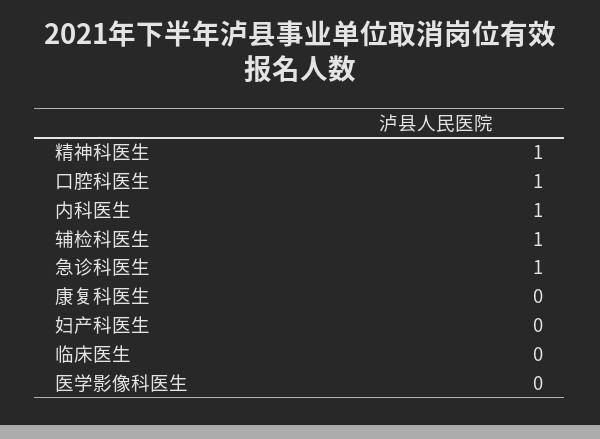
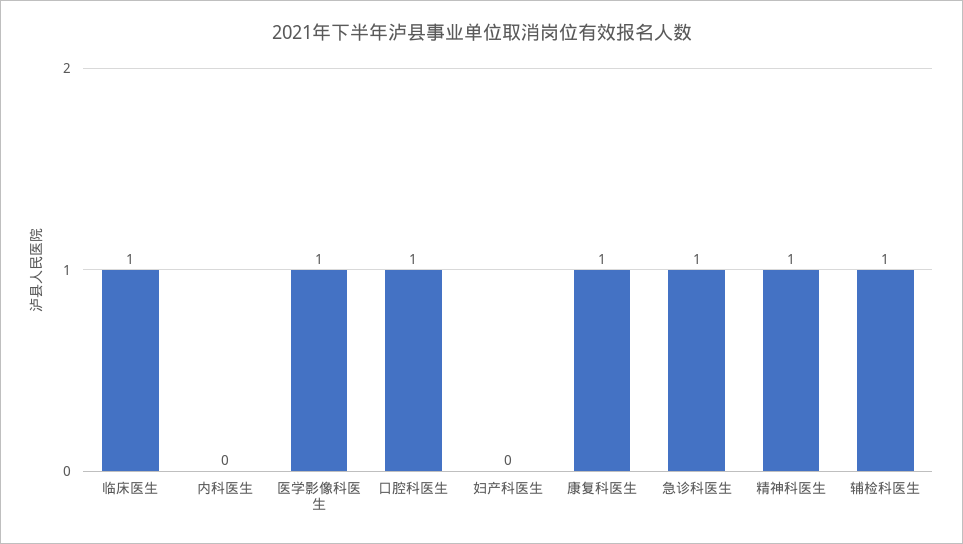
  {
    "精神科医生": 1,
    "口腔科医生": 1,
-   "内科医生": 1,
+   "内科医生": 0,
    "辅检科医生": 1,
    "急诊科医生": 1,
-   "康复科医生": 0,
+   "康复科医生": 1,
    "妇产科医生": 0,
-   "临床医生": 0,
+   "临床医生": 1,
-   "医学影像科医生": 0
+   "医学影像科医生": 1
  }

